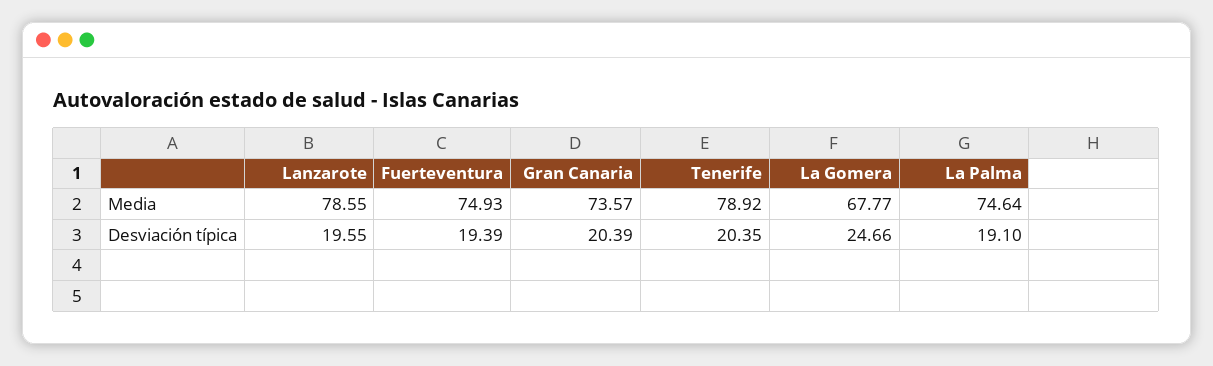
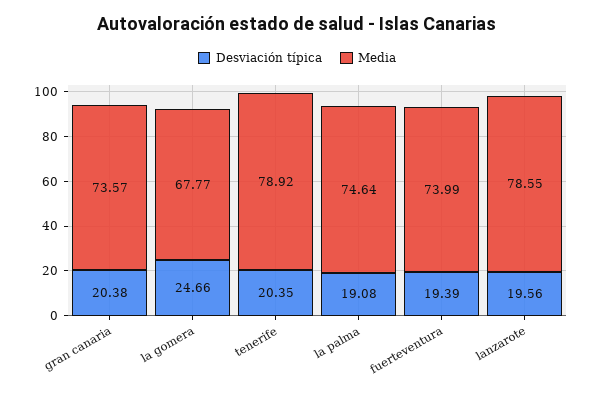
  {
    "Media": {
      "Lanzarote": 78.55,
-     "Fuerteventura": 74.93,
+     "Fuerteventura": 73.99,
      "Gran Canaria": 73.57,
      "Tenerife": 78.92,
      "La Gomera": 67.77,
      "La Palma": 74.64
    },
    "Desviación típica": {
-     "Lanzarote": 19.55,
+     "Lanzarote": 19.56,
      "Fuerteventura": 19.39,
-     "Gran Canaria": 20.39,
+     "Gran Canaria": 20.38,
      "Tenerife": 20.35,
      "La Gomera": 24.66,
-     "La Palma": 19.1
+     "La Palma": 19.08
    }
  }

